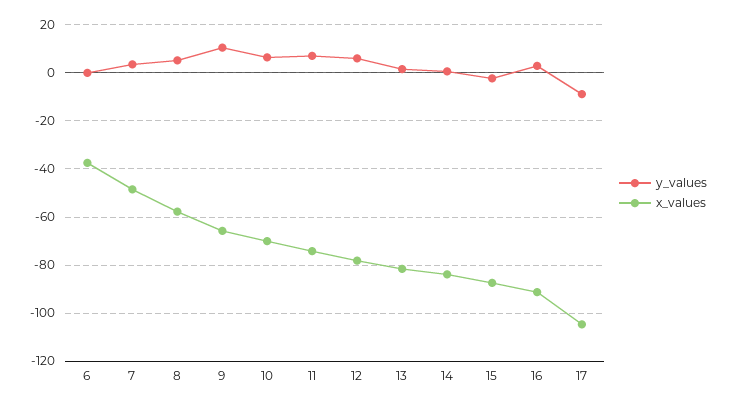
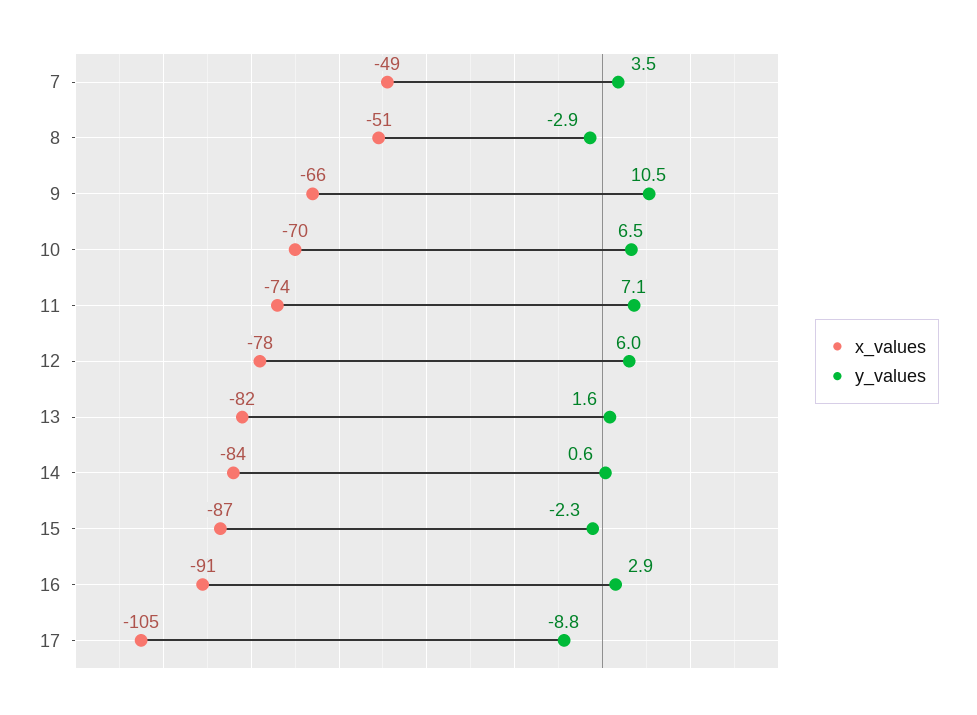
  {
    "y_values": {
-     "6": 0,
      "7": 3.5,
-     "8": 5,
+     "8": -2.9,
      "9": 10.5,
      "10": 6.5,
      "11": 7.1,
      "12": 6,
      "13": 1.6,
      "14": 0.6,
      "15": -2.3,
      "16": 2.9,
      "17": -8.8
    },
    "x_values": {
-     "6": -37.5,
      "7": -49,
-     "8": -57.5,
+     "8": -51,
      "9": -66,
      "10": -70,
      "11": -74,
      "12": -78,
      "13": -82,
      "14": -84,
      "15": -87,
      "16": -91,
      "17": -105
    }
  }

